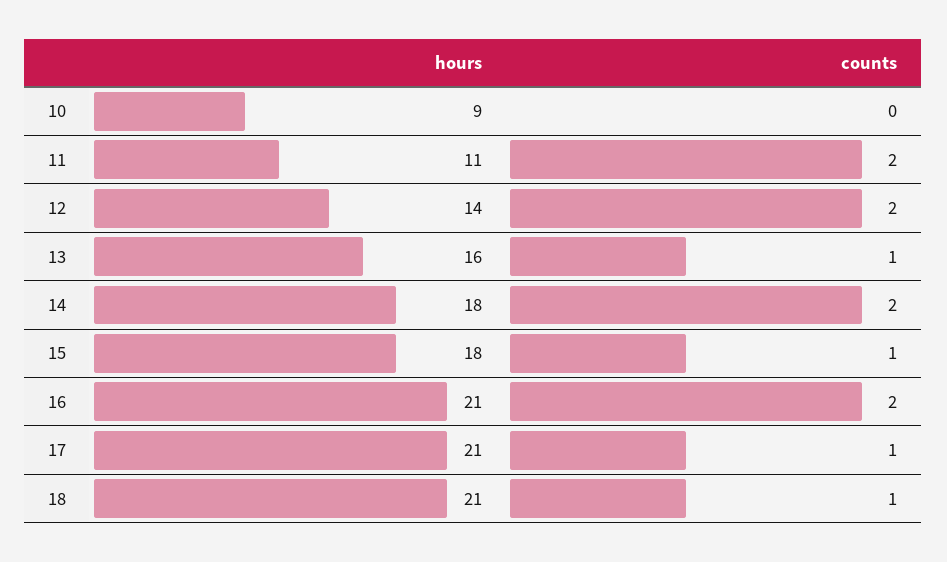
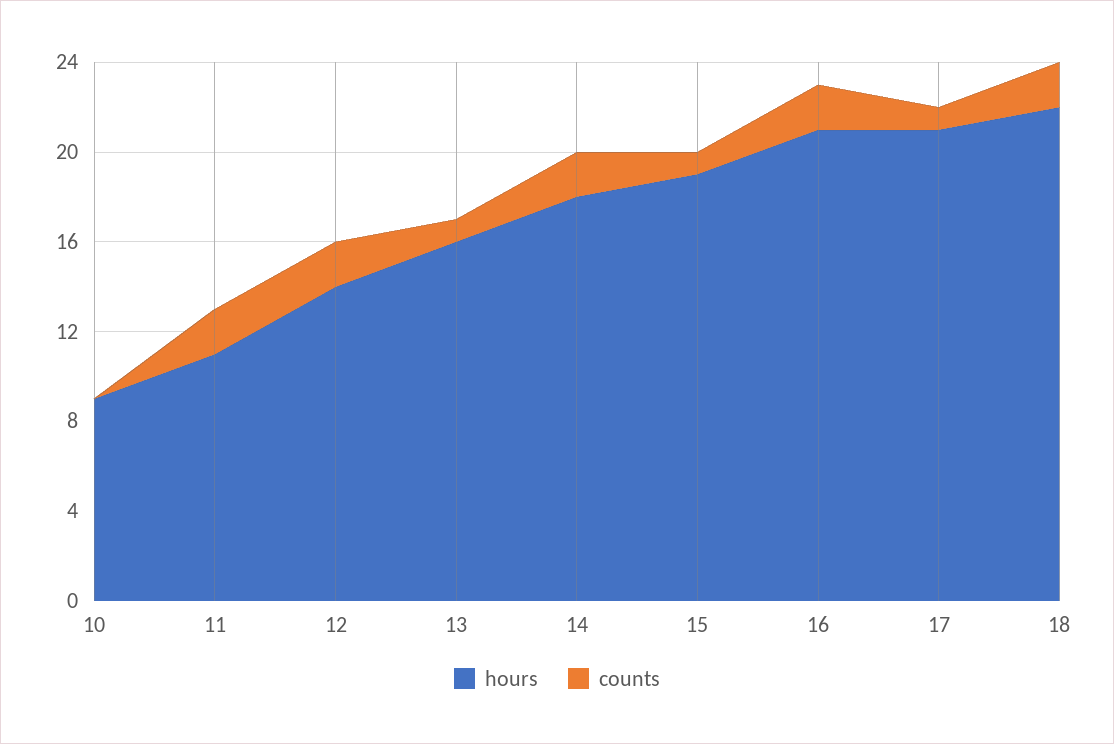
  {
    "hours": {
      "10": 9,
      "11": 11,
      "12": 14,
      "13": 16,
      "14": 18,
-     "15": 18,
+     "15": 19,
      "16": 21,
      "17": 21,
-     "18": 21
+     "18": 22
    },
    "counts": {
      "10": 0,
      "11": 2,
      "12": 2,
      "13": 1,
      "14": 2,
      "15": 1,
      "16": 2,
      "17": 1,
-     "18": 1
+     "18": 2
    }
  }

